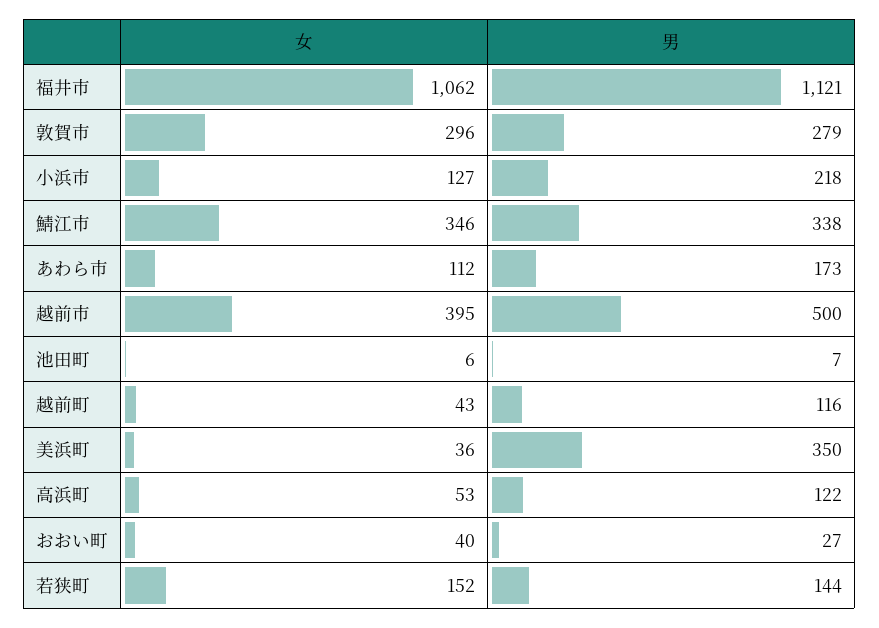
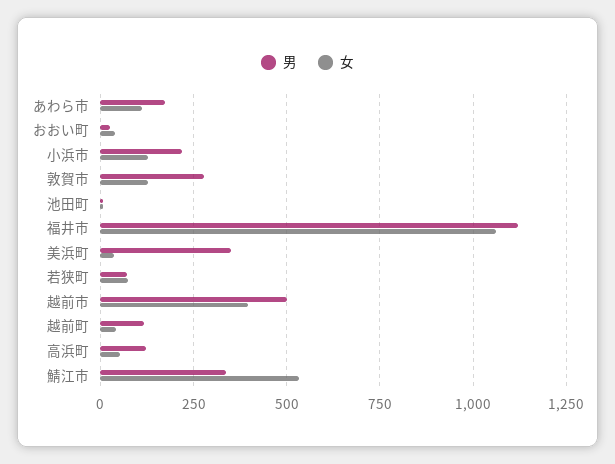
  {
    "女": {
      "福井市": 1062,
-     "敦賀市": 296,
+     "敦賀市": 125,
      "小浜市": 127,
-     "鯖江市": 346,
+     "鯖江市": 525,
      "あわら市": 112,
      "越前市": 395,
      "池田町": 6,
      "越前町": 43,
      "美浜町": 36,
      "高浜町": 53,
      "おおい町": 40,
-     "若狭町": 152
+     "若狭町": 75
    },
    "男": {
      "福井市": 1121,
      "敦賀市": 279,
      "小浜市": 218,
      "鯖江市": 338,
      "あわら市": 173,
      "越前市": 500,
      "池田町": 7,
      "越前町": 116,
      "美浜町": 350,
      "高浜町": 122,
      "おおい町": 27,
-     "若狭町": 144
+     "若狭町": 75
    }
  }

